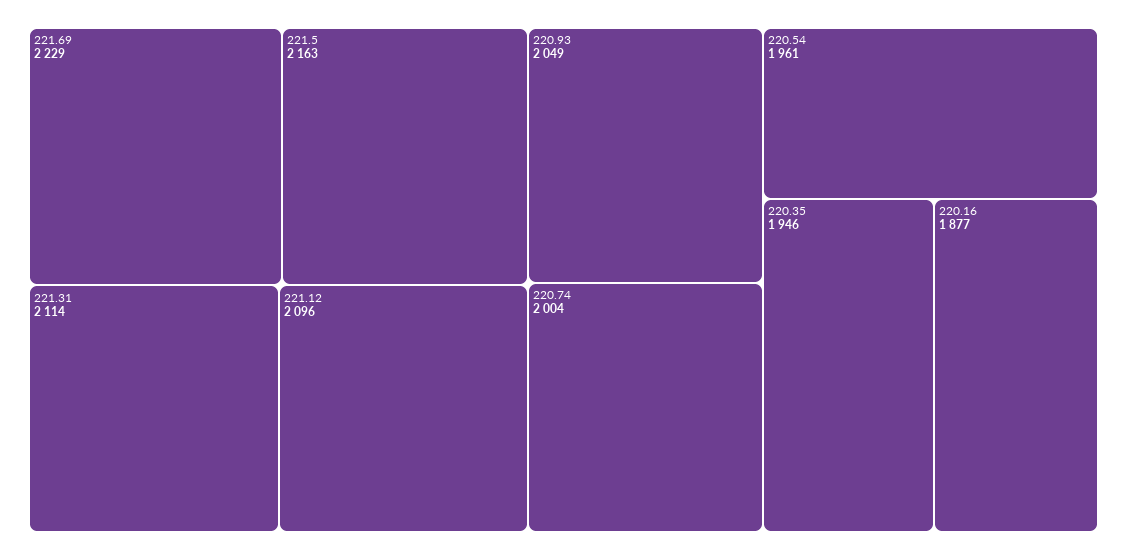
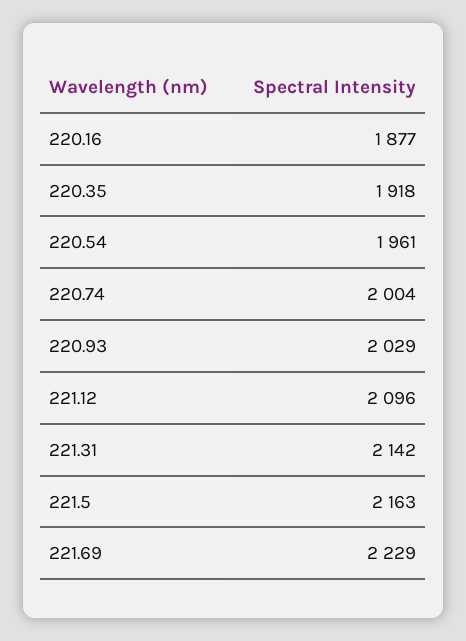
  {
    "221.69": 2229,
    "221.5": 2163,
-   "221.31": 2114,
+   "221.31": 2142,
    "221.12": 2096,
-   "220.93": 2049,
+   "220.93": 2029,
    "220.74": 2004,
    "220.54": 1961,
-   "220.35": 1946,
+   "220.35": 1918,
    "220.16": 1877
  }

